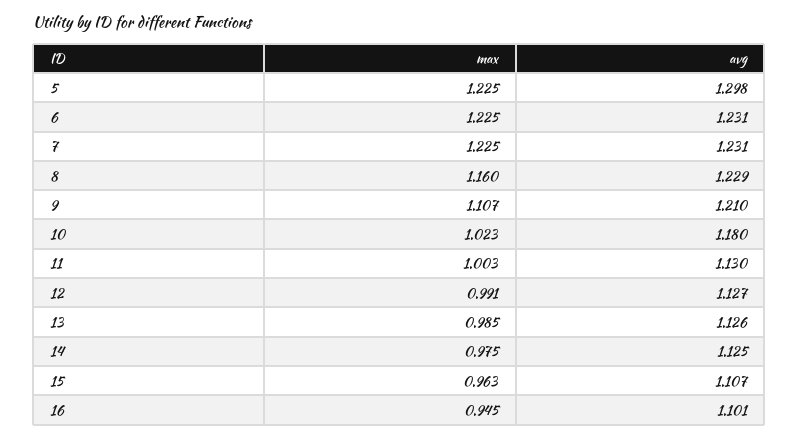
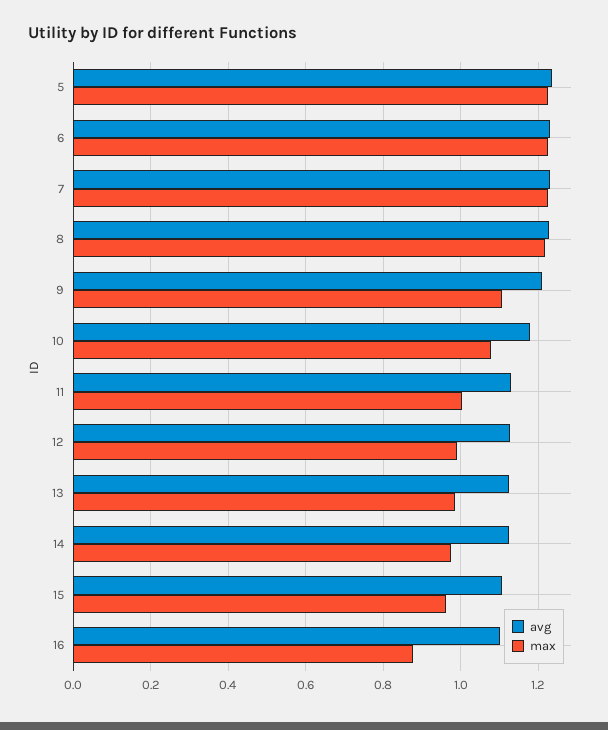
  {
    "max": {
      "5": 1.225,
      "6": 1.225,
      "7": 1.225,
-     "8": 1.16,
+     "8": 1.22,
      "9": 1.107,
-     "10": 1.023,
+     "10": 1.08,
      "11": 1.003,
      "12": 0.991,
      "13": 0.985,
      "14": 0.975,
      "15": 0.963,
-     "16": 0.945
+     "16": 0.88
    },
    "avg": {
-     "5": 1.298,
+     "5": 1.24,
      "6": 1.231,
      "7": 1.231,
      "8": 1.229,
      "9": 1.21,
      "10": 1.18,
      "11": 1.13,
      "12": 1.127,
      "13": 1.126,
      "14": 1.125,
      "15": 1.107,
      "16": 1.101
    }
  }

